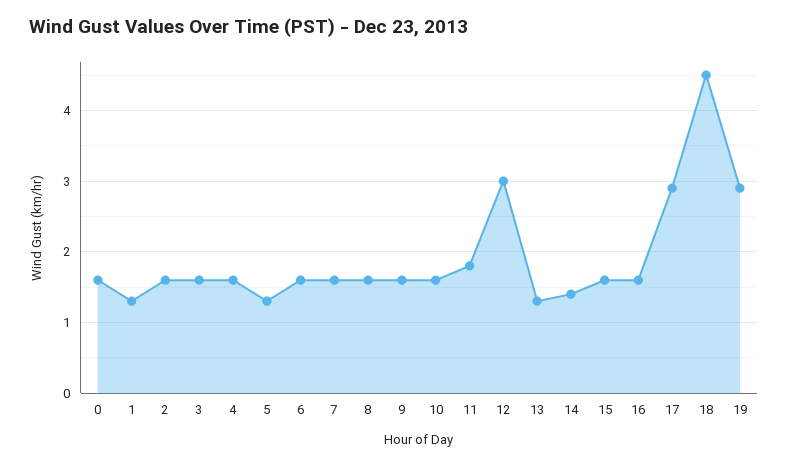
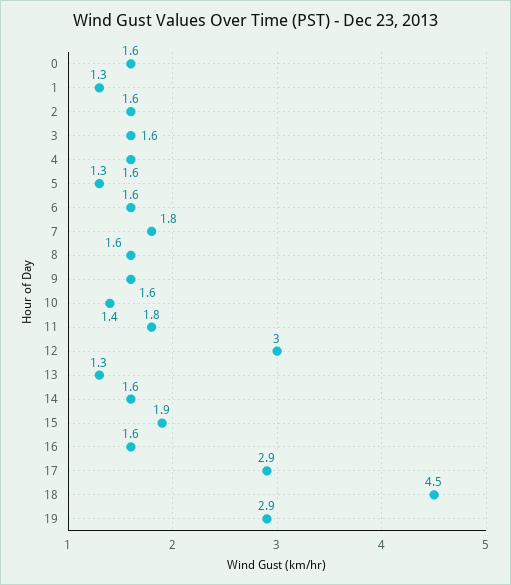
  {
    "0": 1.6,
    "1": 1.3,
    "2": 1.6,
    "3": 1.6,
    "4": 1.6,
    "5": 1.3,
    "6": 1.6,
-   "7": 1.6,
+   "7": 1.8,
    "8": 1.6,
    "9": 1.6,
-   "10": 1.6,
+   "10": 1.4,
    "11": 1.8,
    "12": 3,
    "13": 1.3,
-   "14": 1.4,
+   "14": 1.6,
-   "15": 1.6,
+   "15": 1.9,
    "16": 1.6,
    "17": 2.9,
    "18": 4.5,
    "19": 2.9
  }

